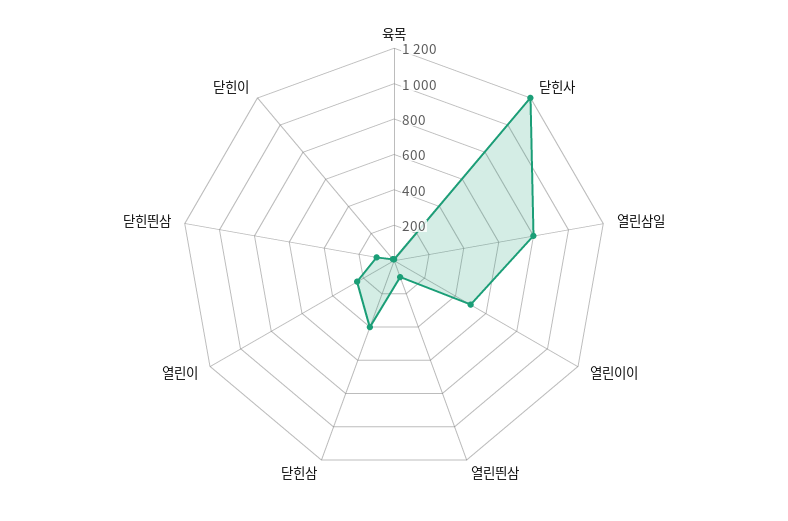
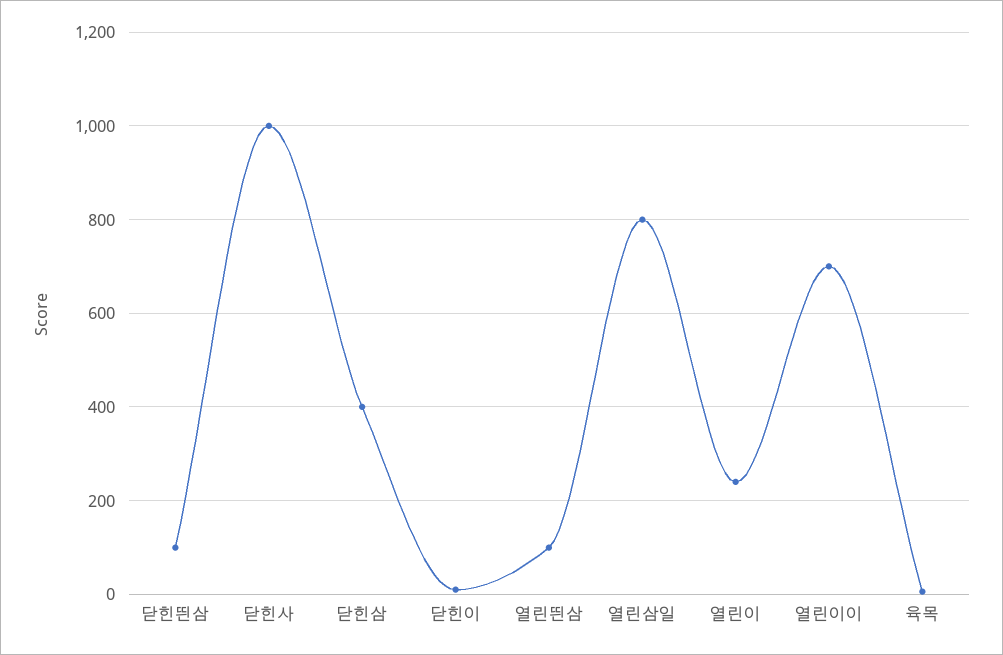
  {
    "육목": 0,
-   "닫힌사": 1200,
+   "닫힌사": 1000,
    "열린삼일": 800,
-   "열린이이": 500,
+   "열린이이": 700,
    "열린띈삼": 100,
    "닫힌삼": 400,
    "열린이": 240,
    "닫힌띈삼": 100,
    "닫힌이": 20
  }

